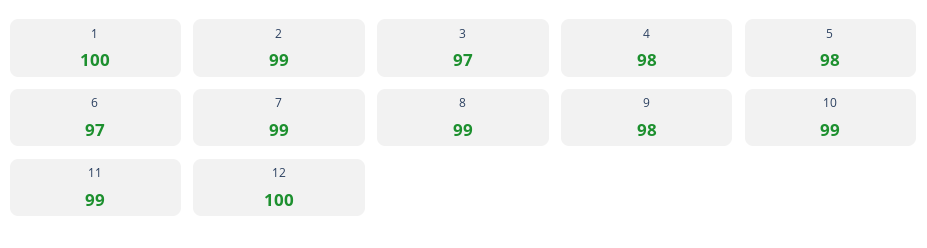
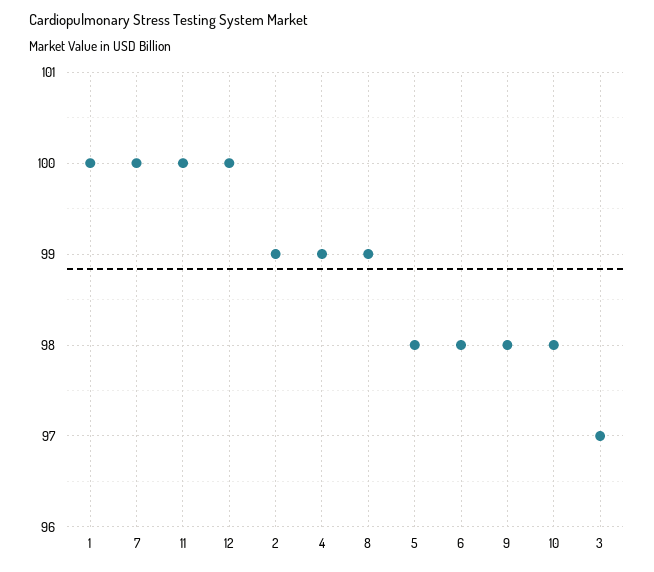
  {
    "1": 100,
    "2": 99,
    "3": 97,
-   "4": 98,
+   "4": 99,
    "5": 98,
-   "6": 97,
+   "6": 98,
-   "7": 99,
+   "7": 100,
    "8": 99,
    "9": 98,
-   "10": 99,
+   "10": 98,
-   "11": 99,
+   "11": 100,
    "12": 100
  }

